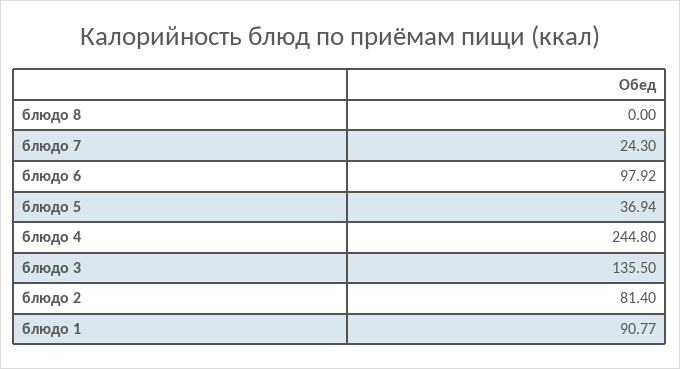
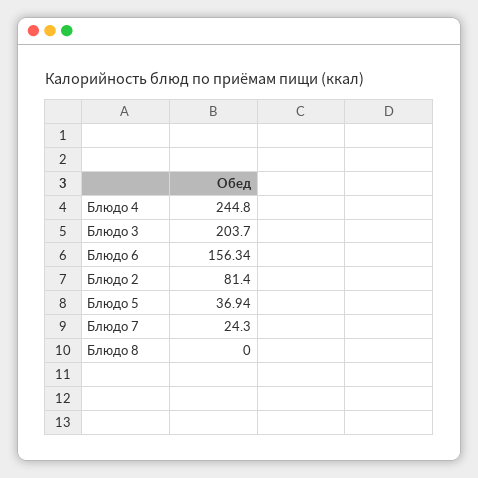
  {
    "блюдо 8": 0,
    "блюдо 7": 24.3,
-   "блюдо 6": 97.92,
+   "блюдо 6": 156.34,
    "блюдо 5": 36.94,
    "блюдо 4": 244.8,
-   "блюдо 3": 135.5,
+   "блюдо 3": 203.7,
-   "блюдо 2": 81.4,
+   "блюдо 2": 81.4
-   "блюдо 1": 90.77
  }

